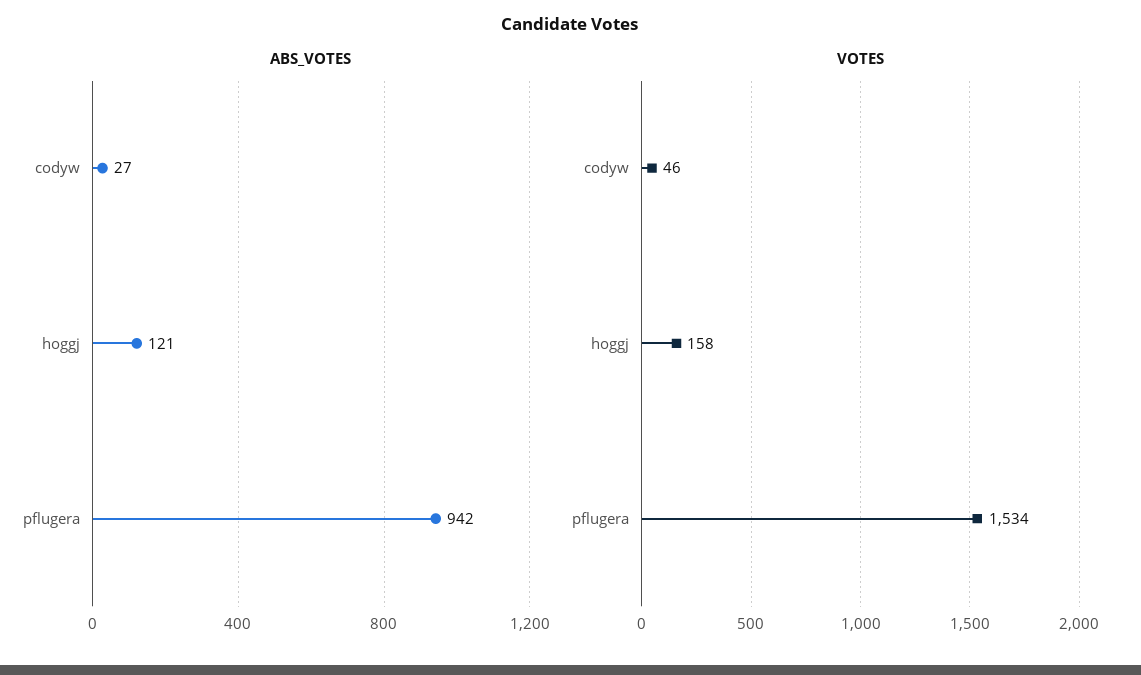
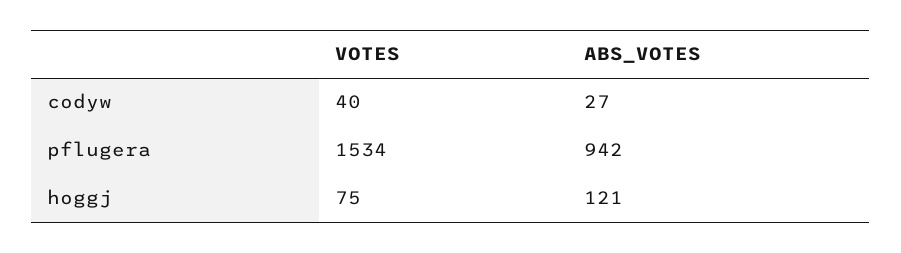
  {
    "ABS_VOTES": {
      "codyw": 27,
      "hoggj": 121,
      "pflugera": 942
    },
    "VOTES": {
-     "codyw": 46,
+     "codyw": 40,
-     "hoggj": 158,
+     "hoggj": 75,
      "pflugera": 1534
    }
  }

